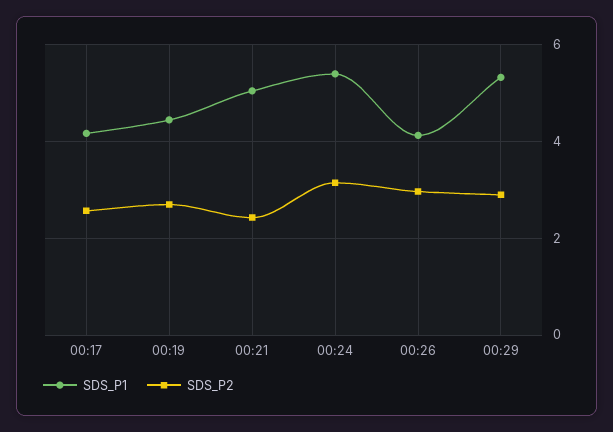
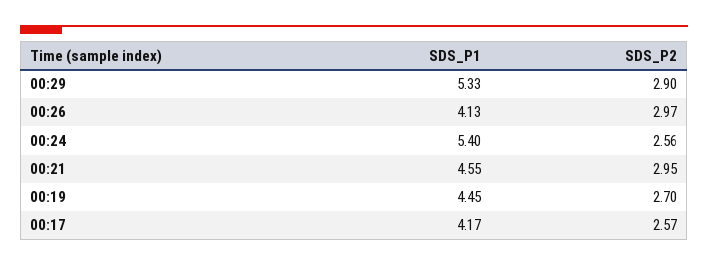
  {
    "SDS_P1": {
      "00:17": 4.17,
      "00:19": 4.45,
-     "00:21": 5,
+     "00:21": 4.55,
      "00:24": 5.4,
      "00:26": 4.13,
      "00:29": 5.33
    },
    "SDS_P2": {
      "00:17": 2.57,
      "00:19": 2.7,
-     "00:21": 2.4,
+     "00:21": 2.95,
-     "00:24": 3.2,
+     "00:24": 2.56,
      "00:26": 2.97,
      "00:29": 2.9
    }
  }

